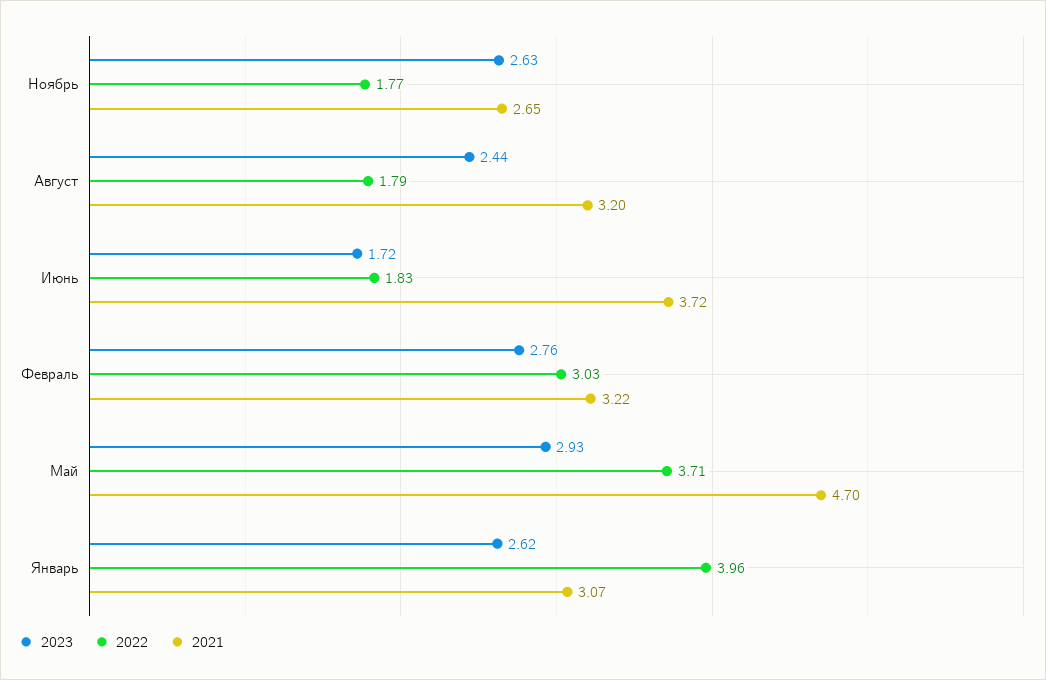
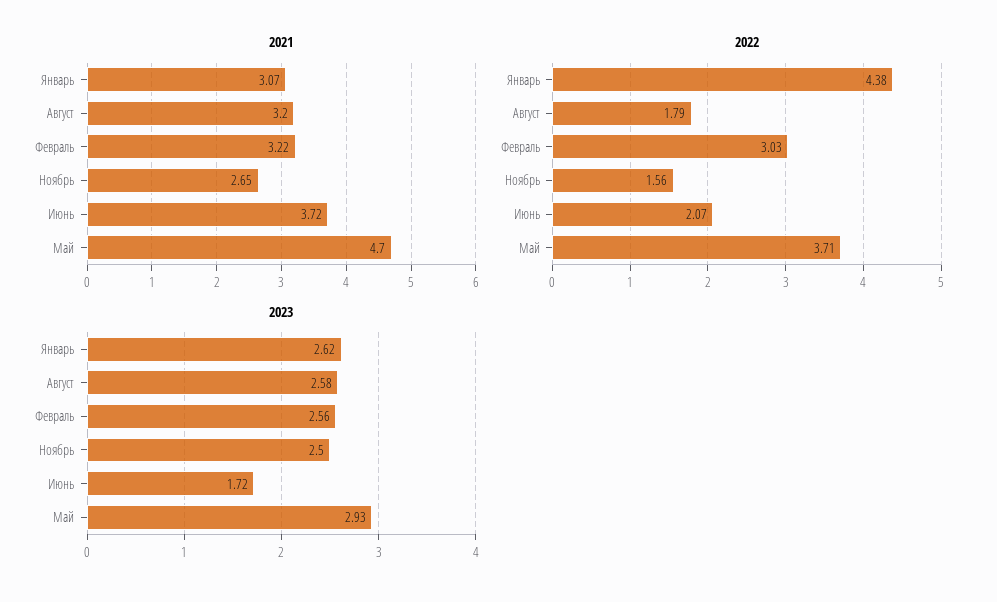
  {
    "2023": {
-     "Ноябрь": 2.63,
+     "Ноябрь": 2.5,
-     "Август": 2.44,
+     "Август": 2.58,
      "Июнь": 1.72,
-     "Февраль": 2.76,
+     "Февраль": 2.56,
      "Май": 2.93,
      "Январь": 2.62
    },
    "2022": {
-     "Ноябрь": 1.77,
+     "Ноябрь": 1.56,
      "Август": 1.79,
-     "Июнь": 1.83,
+     "Июнь": 2.07,
      "Февраль": 3.03,
      "Май": 3.71,
-     "Январь": 3.96
+     "Январь": 4.38
    },
    "2021": {
      "Ноябрь": 2.65,
      "Август": 3.2,
      "Июнь": 3.72,
      "Февраль": 3.22,
      "Май": 4.7,
      "Январь": 3.07
    }
  }

